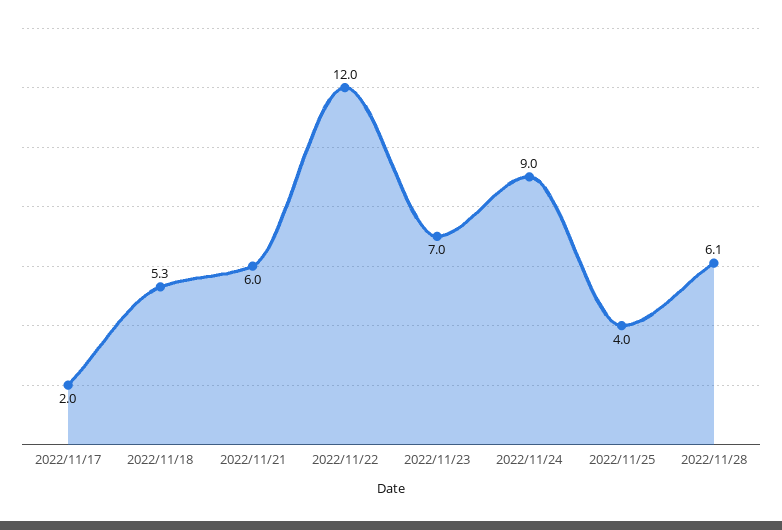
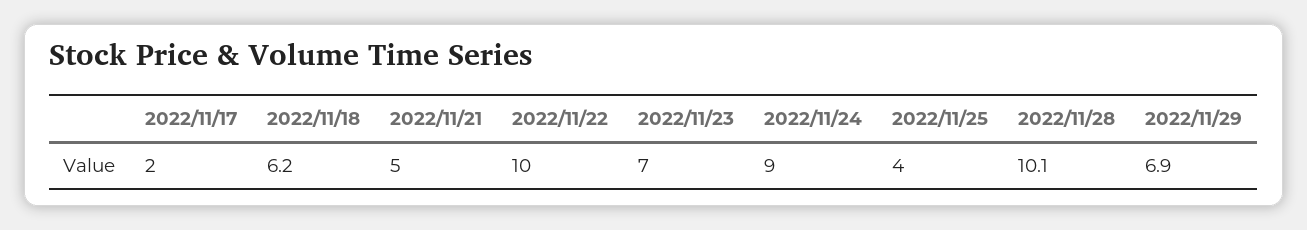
  {
    "2022/11/17": 2,
-   "2022/11/18": 5.3,
+   "2022/11/18": 6.2,
-   "2022/11/21": 6,
+   "2022/11/21": 5,
-   "2022/11/22": 12,
+   "2022/11/22": 10,
    "2022/11/23": 7,
    "2022/11/24": 9,
    "2022/11/25": 4,
-   "2022/11/28": 6.1
+   "2022/11/28": 10.1,
+   "2022/11/29": 6.9
  }

